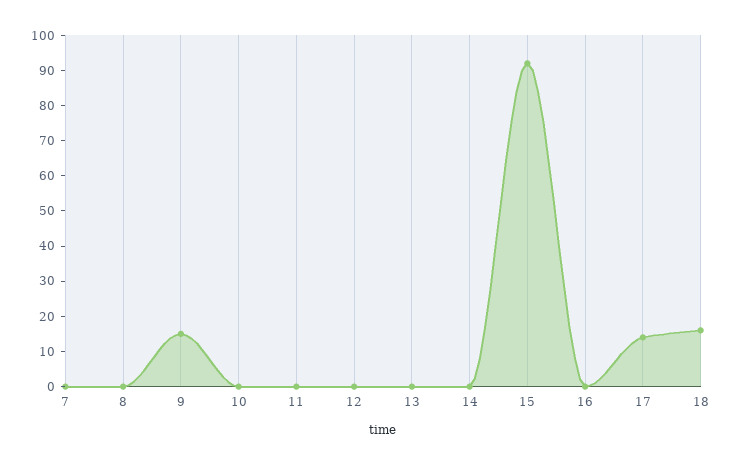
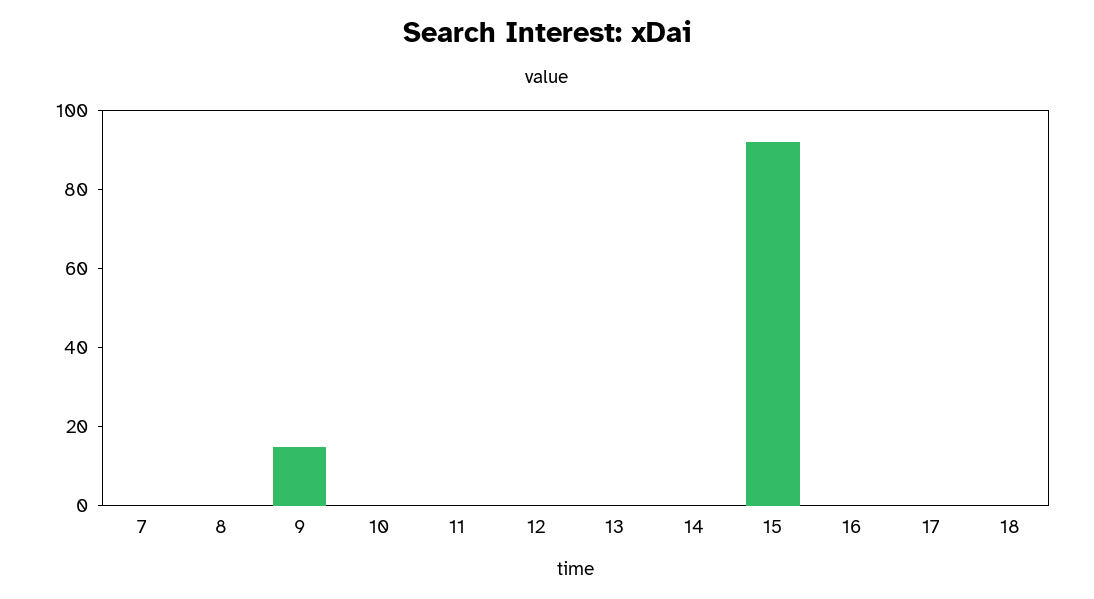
  {
    "7": 0,
    "8": 0,
    "9": 15,
    "10": 0,
    "11": 0,
    "12": 0,
    "13": 0,
    "14": 0,
    "15": 90,
    "16": 0,
-   "17": 15,
+   "17": 0,
-   "18": 15
+   "18": 0
  }

